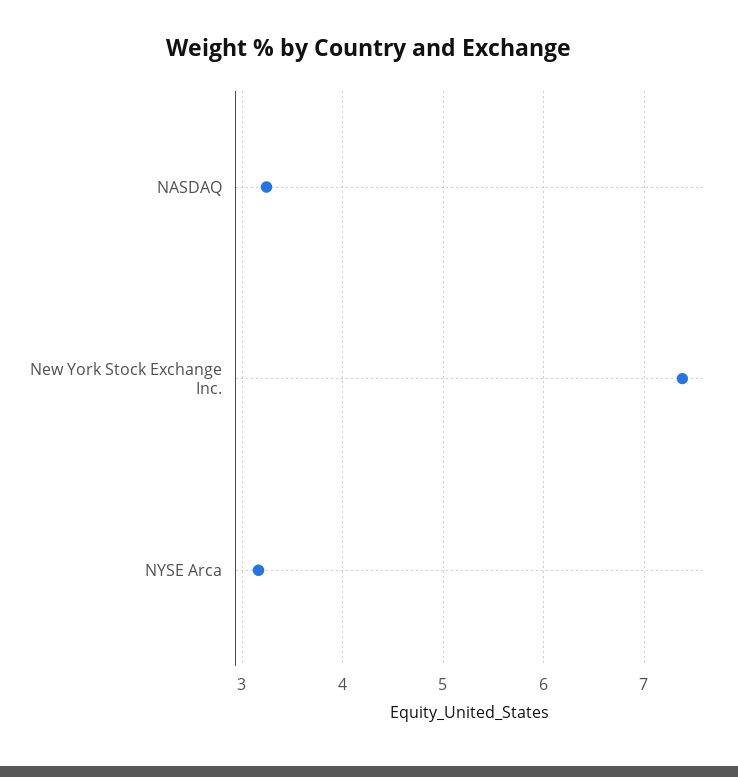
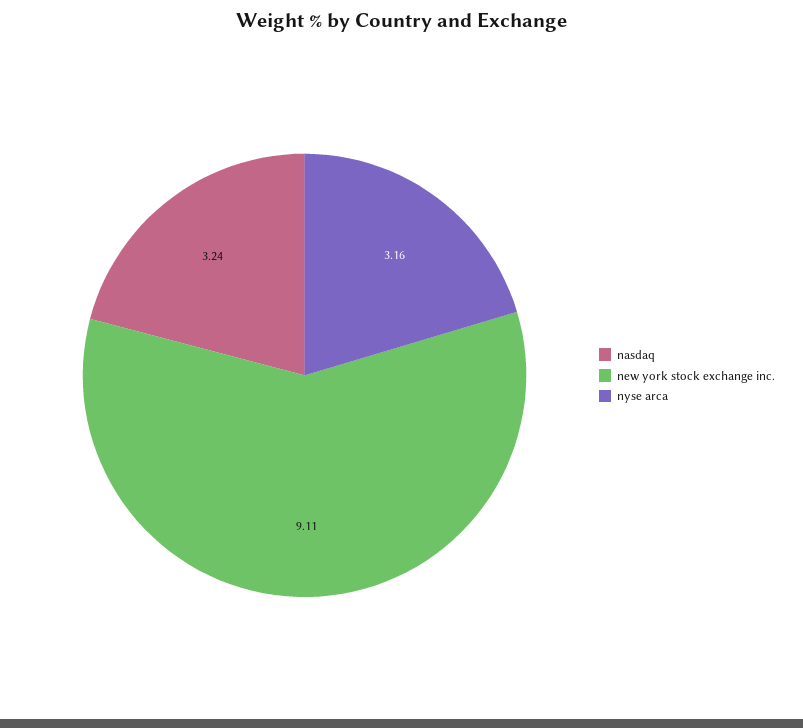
  {
    "NASDAQ": 3.24,
-   "New York Stock Exchange Inc.": 7.4,
+   "New York Stock Exchange Inc.": 9.11,
    "NYSE Arca": 3.16
  }

